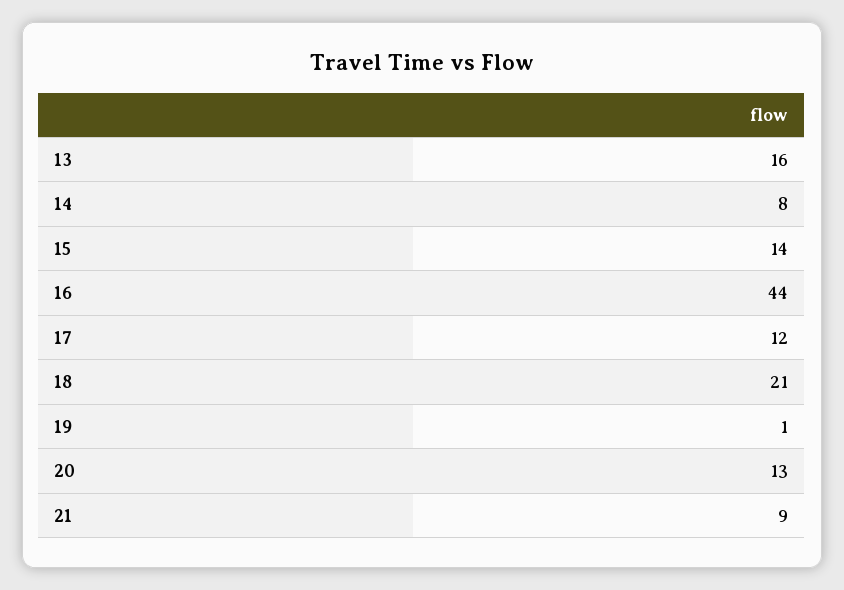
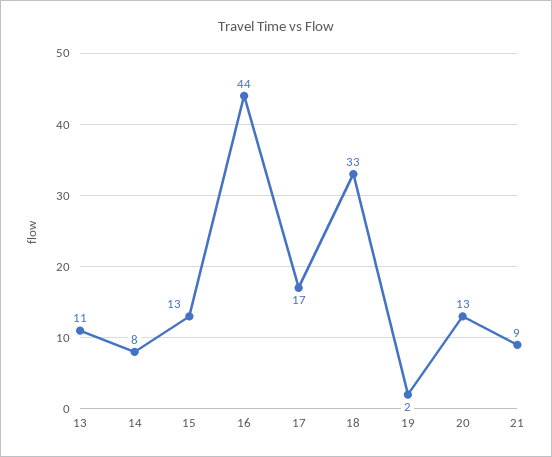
  {
-   "13": 16,
+   "13": 11,
    "14": 8,
-   "15": 14,
+   "15": 13,
    "16": 44,
-   "17": 12,
+   "17": 17,
-   "18": 21,
+   "18": 33,
-   "19": 1,
+   "19": 2,
    "20": 13,
    "21": 9
  }

